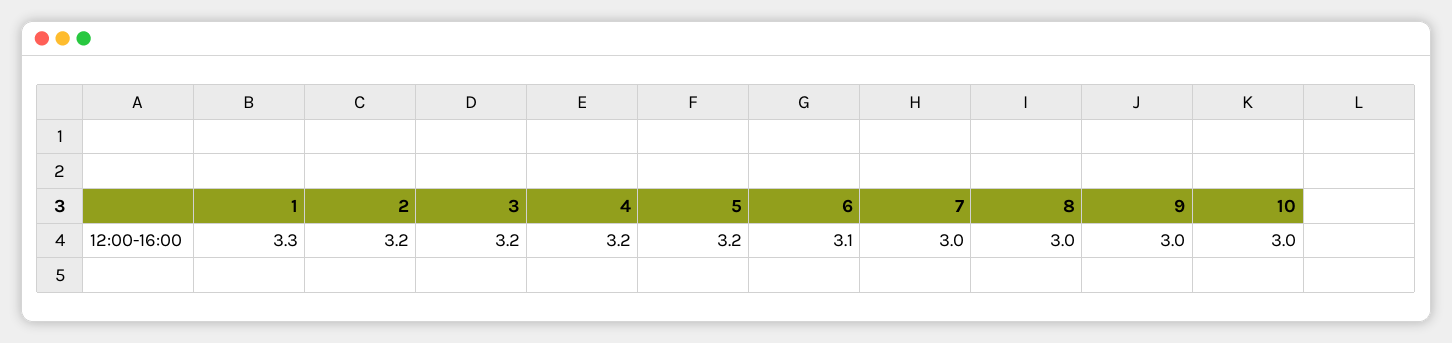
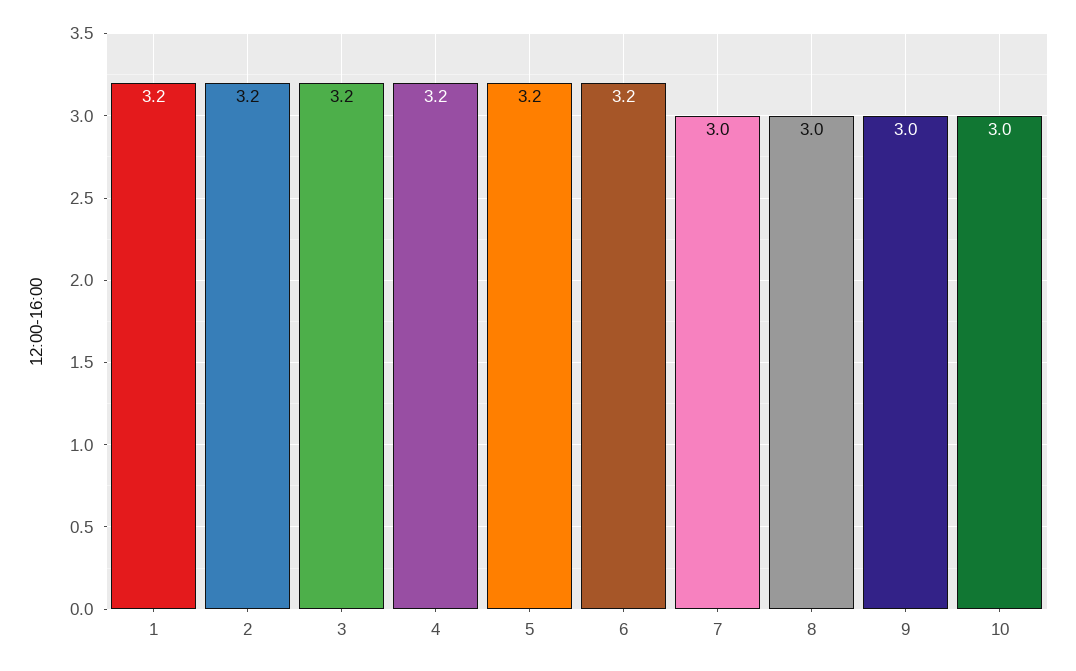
  {
-   "1": 3.3,
+   "1": 3.2,
    "2": 3.2,
    "3": 3.2,
    "4": 3.2,
    "5": 3.2,
-   "6": 3.1,
+   "6": 3.2,
    "7": 3,
    "8": 3,
    "9": 3,
    "10": 3
  }

